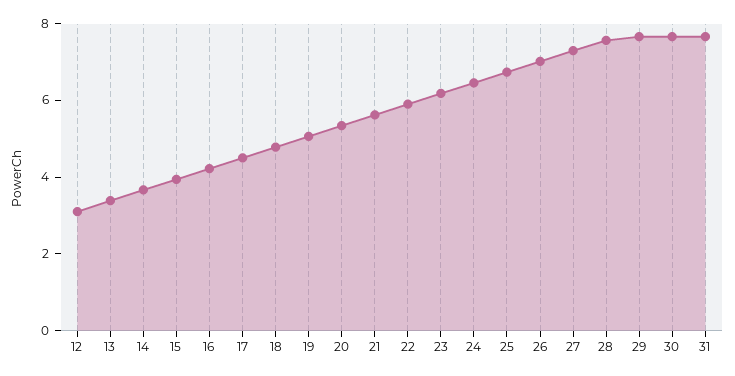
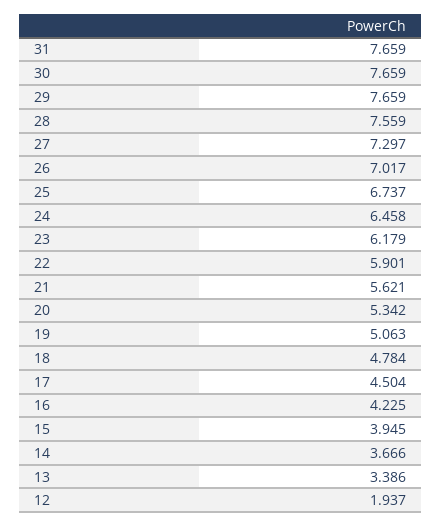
  {
-   "12": 3,
+   "12": 1.937,
    "13": 3.386,
    "14": 3.666,
    "15": 3.945,
    "16": 4.225,
    "17": 4.504,
    "18": 4.784,
    "19": 5.063,
    "20": 5.342,
    "21": 5.621,
    "22": 5.901,
    "23": 6.179,
    "24": 6.458,
    "25": 6.737,
    "26": 7.017,
    "27": 7.297,
    "28": 7.559,
    "29": 7.659,
    "30": 7.659,
    "31": 7.659
  }

